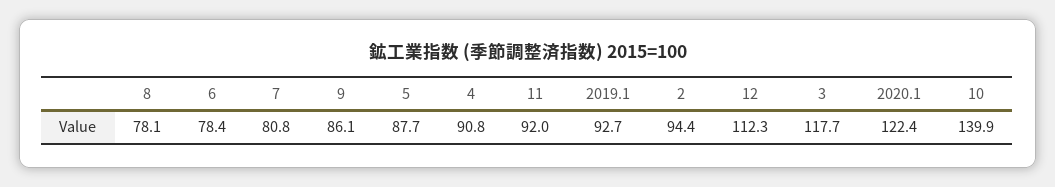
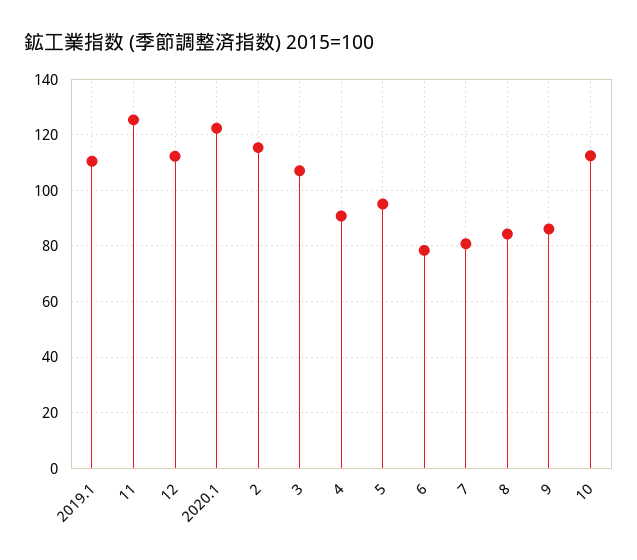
  {
-   "8": 78.1,
+   "8": 85,
    "6": 78.4,
    "7": 80.8,
    "9": 86.1,
-   "5": 87.7,
+   "5": 95,
    "4": 90.8,
-   "11": 92,
+   "11": 125,
-   "2019.1": 92.7,
+   "2019.1": 110,
-   "2": 94.4,
+   "2": 115,
    "12": 112.3,
-   "3": 117.7,
+   "3": 107.5,
    "2020.1": 122.4,
-   "10": 139.9
+   "10": 112.5
  }

